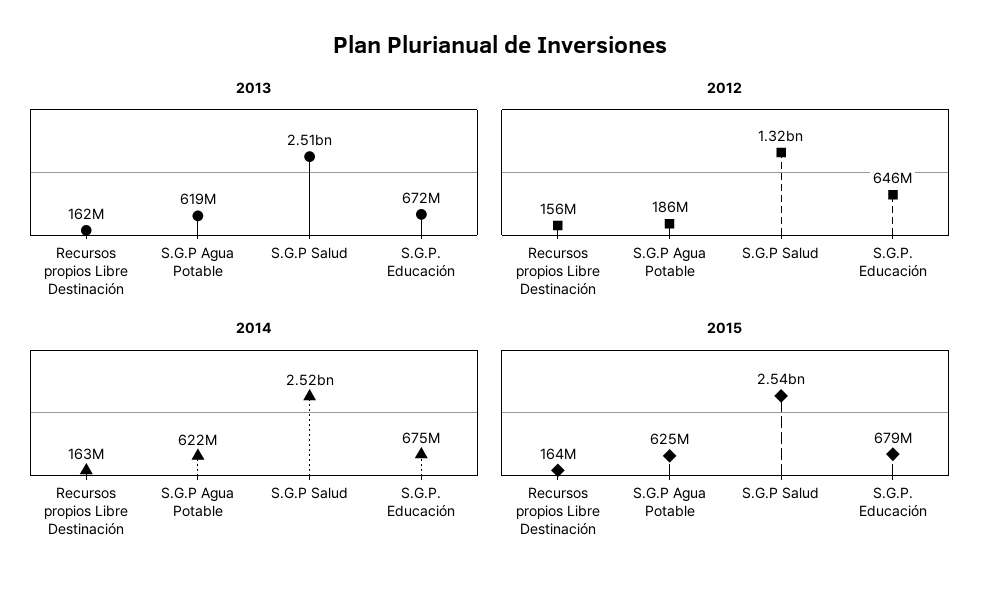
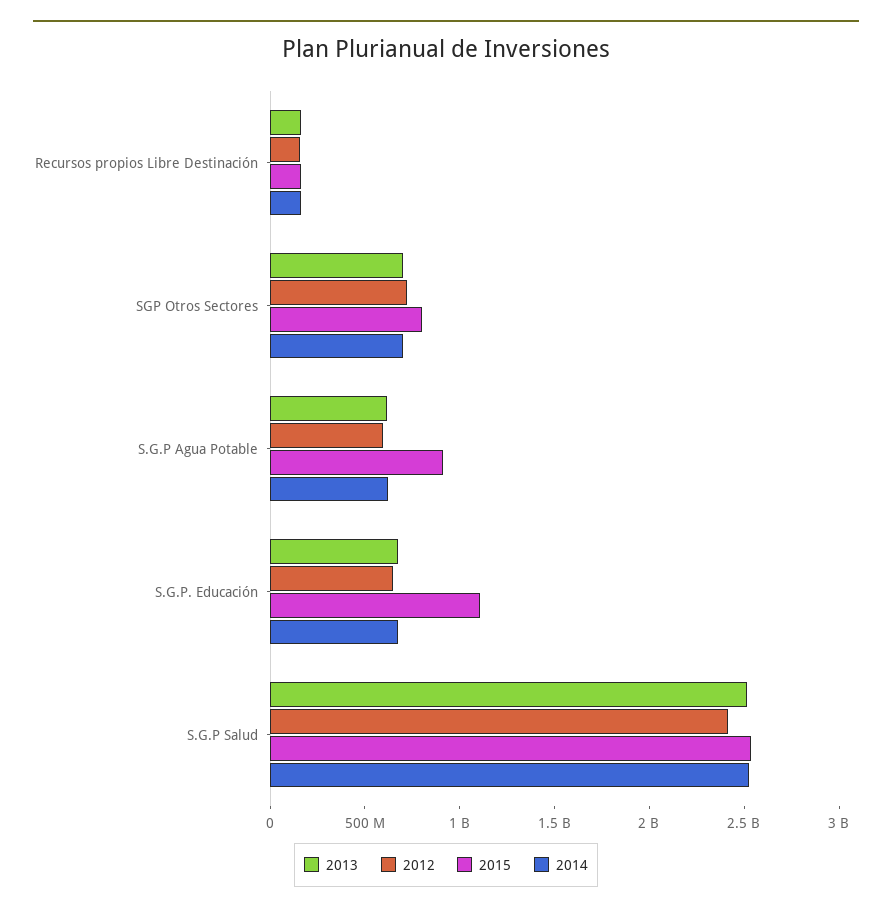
  {
    "2013": {
      "Recursos propios Libre Destinación": 162000000,
      "S.G.P Agua Potable": 619000000,
      "S.G.P Salud": 2510000000,
-     "S.G.P. Educación": 672000000
+     "S.G.P. Educación": 672000000,
+     "SGP Otros Sectores": 700000000
    },
    "2012": {
      "Recursos propios Libre Destinación": 156000000,
-     "S.G.P Agua Potable": 186000000,
+     "S.G.P Agua Potable": 600000000,
-     "S.G.P Salud": 1320000000,
+     "S.G.P Salud": 2400000000,
-     "S.G.P. Educación": 646000000
+     "S.G.P. Educación": 646000000,
+     "SGP Otros Sectores": 700000000
    },
    "2014": {
      "Recursos propios Libre Destinación": 163000000,
      "S.G.P Agua Potable": 622000000,
      "S.G.P Salud": 2520000000,
-     "S.G.P. Educación": 675000000
+     "S.G.P. Educación": 675000000,
+     "SGP Otros Sectores": 700000000
    },
    "2015": {
      "Recursos propios Libre Destinación": 164000000,
-     "S.G.P Agua Potable": 625000000,
+     "S.G.P Agua Potable": 900000000,
      "S.G.P Salud": 2540000000,
-     "S.G.P. Educación": 679000000
+     "S.G.P. Educación": 1100000000,
+     "SGP Otros Sectores": 800000000
    }
  }

